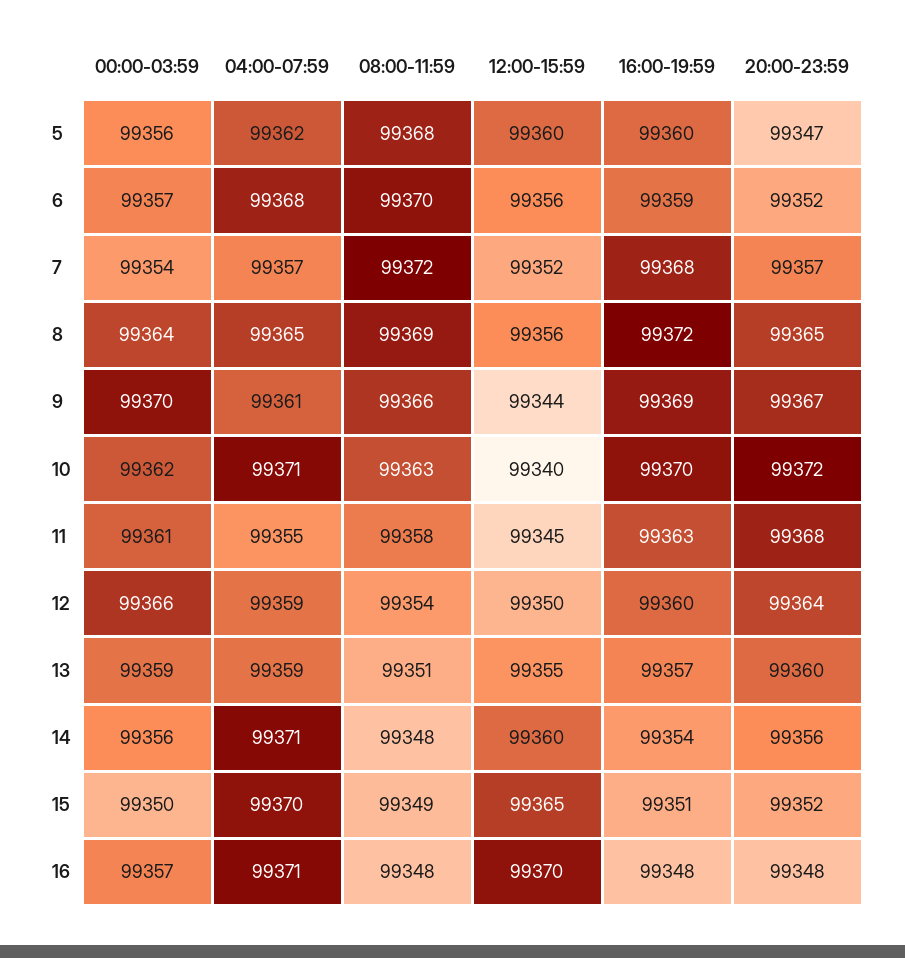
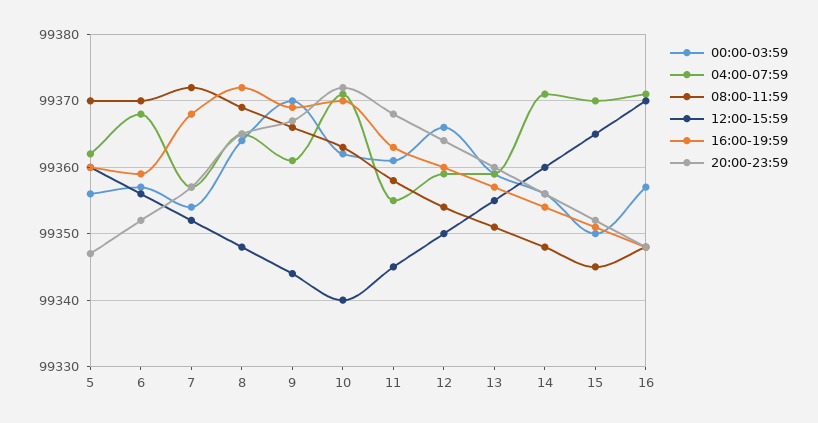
  {
    "00:00-03:59": {
      "5": 99356,
      "6": 99357,
      "7": 99354,
      "8": 99364,
      "9": 99370,
      "10": 99362,
      "11": 99361,
      "12": 99366,
      "13": 99359,
      "14": 99356,
      "15": 99350,
      "16": 99357
    },
    "04:00-07:59": {
      "5": 99362,
      "6": 99368,
      "7": 99357,
      "8": 99365,
      "9": 99361,
      "10": 99371,
      "11": 99355,
      "12": 99359,
      "13": 99359,
      "14": 99371,
      "15": 99370,
      "16": 99371
    },
    "08:00-11:59": {
-     "5": 99368,
+     "5": 99370,
      "6": 99370,
      "7": 99372,
      "8": 99369,
      "9": 99366,
      "10": 99363,
      "11": 99358,
      "12": 99354,
      "13": 99351,
      "14": 99348,
-     "15": 99349,
+     "15": 99345,
      "16": 99348
    },
    "12:00-15:59": {
      "5": 99360,
      "6": 99356,
      "7": 99352,
-     "8": 99356,
+     "8": 99348,
      "9": 99344,
      "10": 99340,
      "11": 99345,
      "12": 99350,
      "13": 99355,
      "14": 99360,
      "15": 99365,
      "16": 99370
    },
    "16:00-19:59": {
      "5": 99360,
      "6": 99359,
      "7": 99368,
      "8": 99372,
      "9": 99369,
      "10": 99370,
      "11": 99363,
      "12": 99360,
      "13": 99357,
      "14": 99354,
      "15": 99351,
      "16": 99348
    },
    "20:00-23:59": {
      "5": 99347,
      "6": 99352,
      "7": 99357,
      "8": 99365,
      "9": 99367,
      "10": 99372,
      "11": 99368,
      "12": 99364,
      "13": 99360,
      "14": 99356,
      "15": 99352,
      "16": 99348
    }
  }

